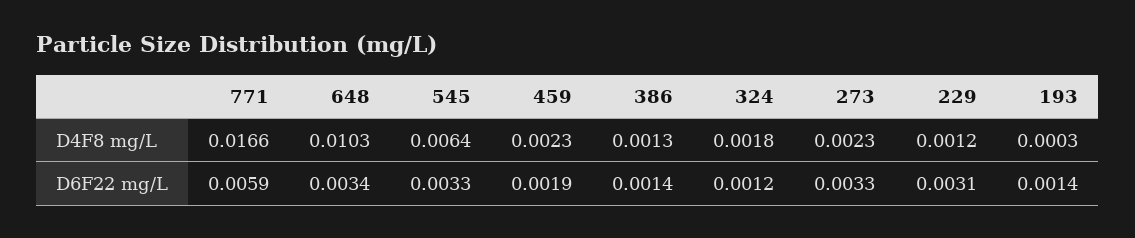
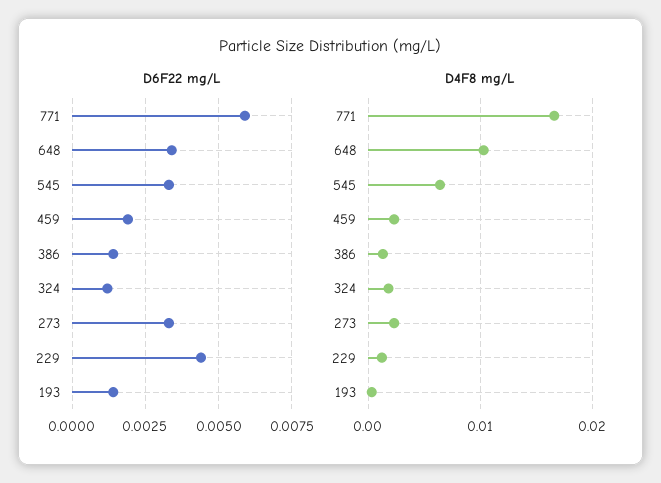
  {
    "D4F8 mg/L": {
      "771": 0.0166,
      "648": 0.0103,
      "545": 0.0064,
      "459": 0.0023,
      "386": 0.0013,
      "324": 0.0018,
      "273": 0.0023,
      "229": 0.0012,
      "193": 0.0003
    },
    "D6F22 mg/L": {
      "771": 0.0059,
      "648": 0.0034,
      "545": 0.0033,
      "459": 0.0019,
      "386": 0.0014,
      "324": 0.0012,
      "273": 0.0033,
-     "229": 0.0031,
+     "229": 0.0045,
      "193": 0.0014
    }
  }

